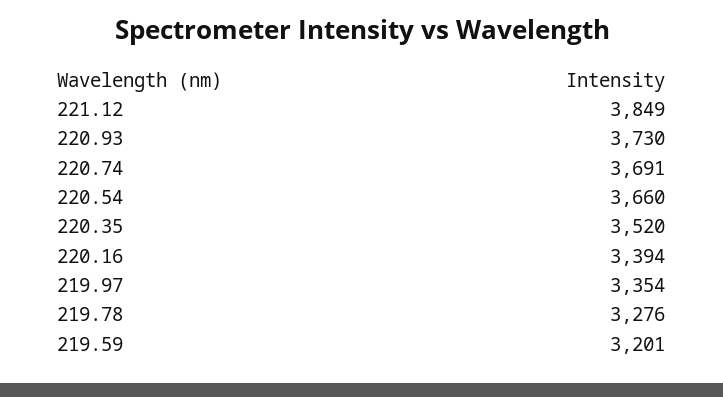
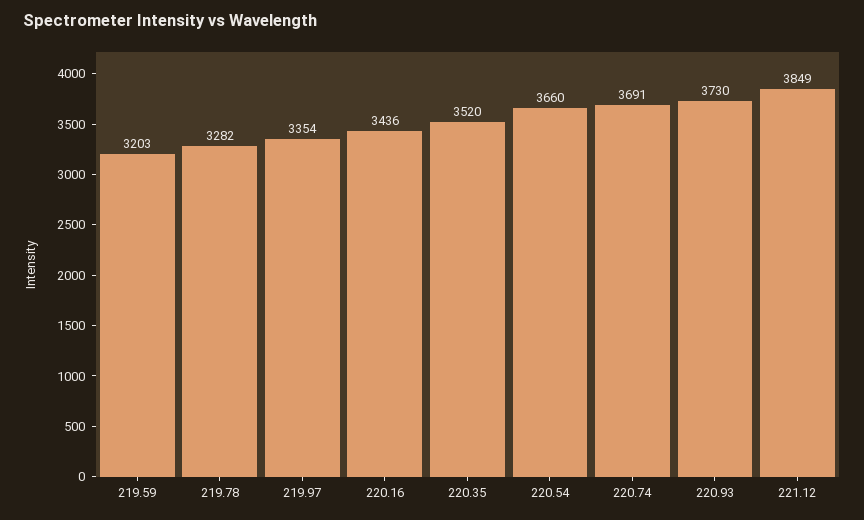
  {
    "221.12": 3849,
    "220.93": 3730,
    "220.74": 3691,
    "220.54": 3660,
    "220.35": 3520,
-   "220.16": 3394,
+   "220.16": 3436,
    "219.97": 3354,
-   "219.78": 3276,
+   "219.78": 3282,
-   "219.59": 3201
+   "219.59": 3203
  }

